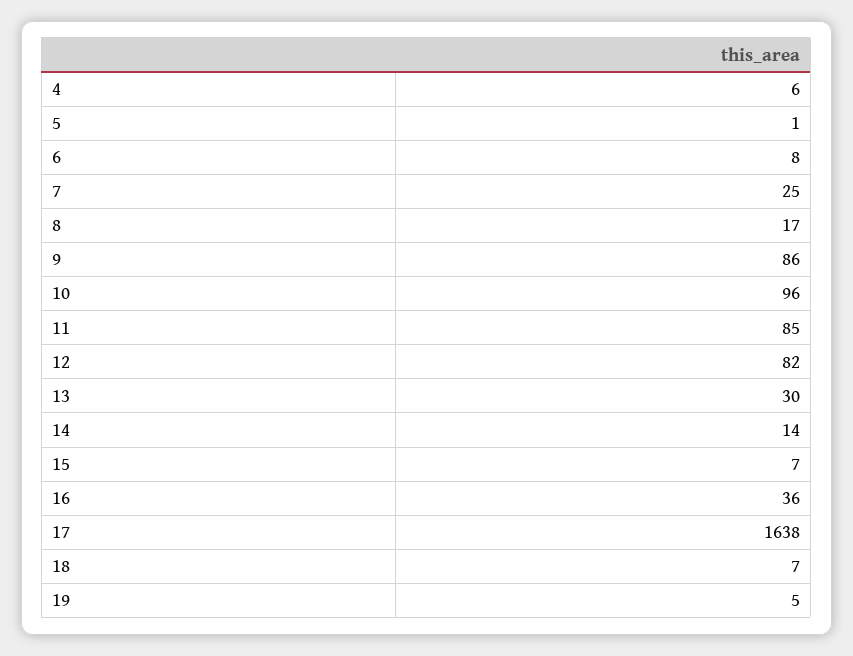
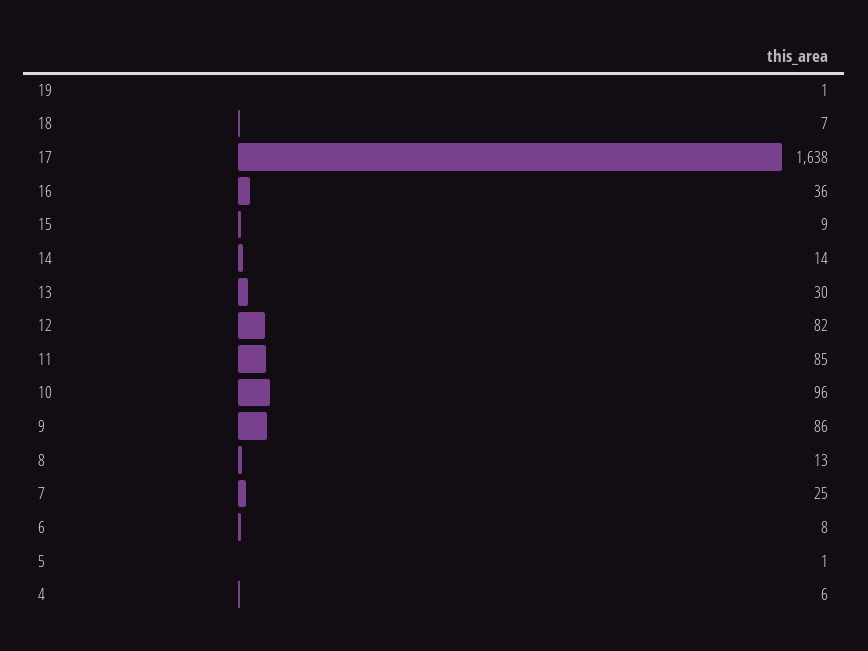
  {
    "4": 6,
    "5": 1,
    "6": 8,
    "7": 25,
-   "8": 17,
+   "8": 13,
    "9": 86,
    "10": 96,
    "11": 85,
    "12": 82,
    "13": 30,
    "14": 14,
-   "15": 7,
+   "15": 9,
    "16": 36,
    "17": 1638,
    "18": 7,
-   "19": 5
+   "19": 1
  }

